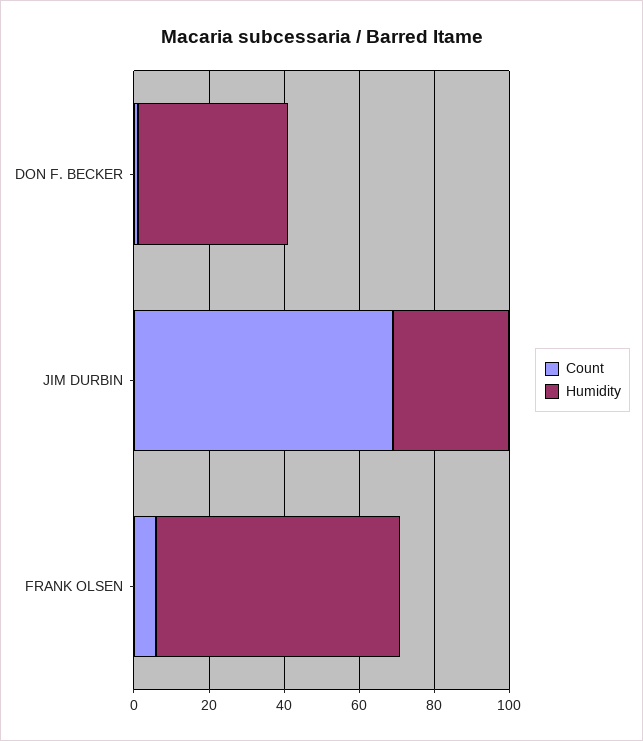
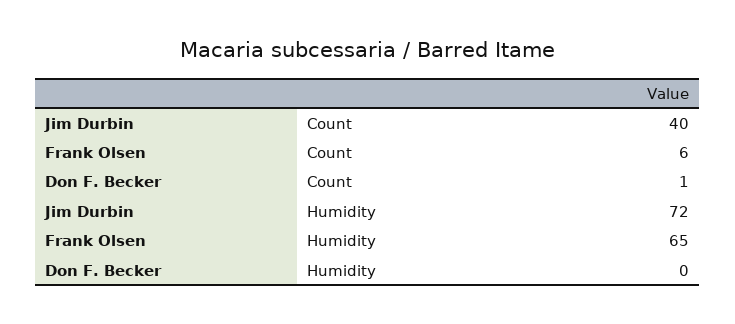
  {
    "Count": {
      "DON F. BECKER": 1,
-     "JIM DURBIN": 70,
+     "JIM DURBIN": 40,
      "FRANK OLSEN": 6
    },
    "Humidity": {
-     "DON F. BECKER": 40,
+     "DON F. BECKER": 0,
-     "JIM DURBIN": 30,
+     "JIM DURBIN": 72,
      "FRANK OLSEN": 65
    }
  }

